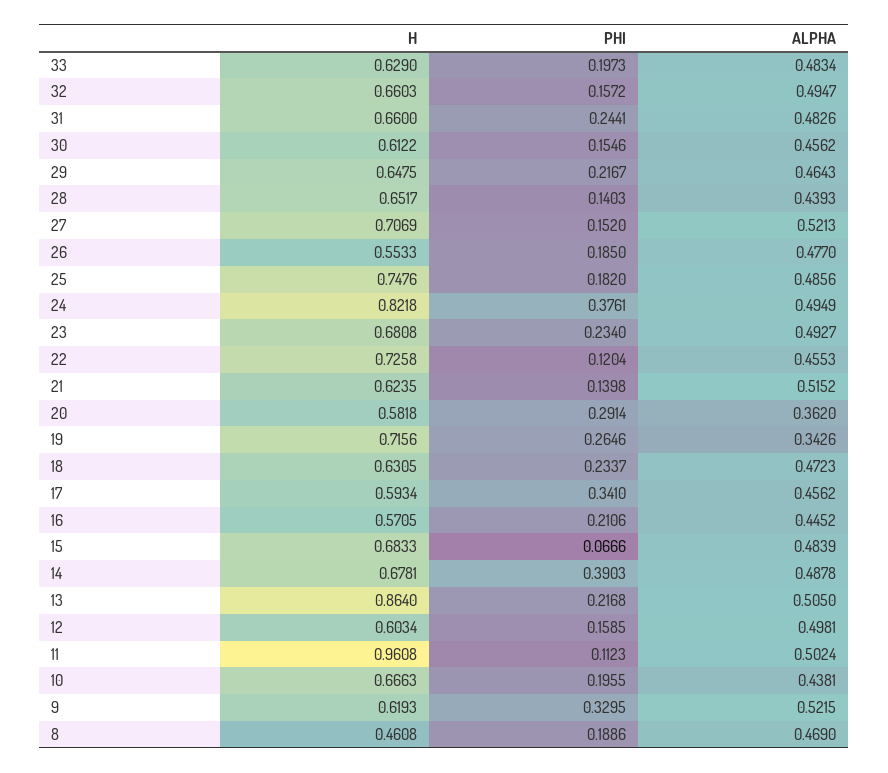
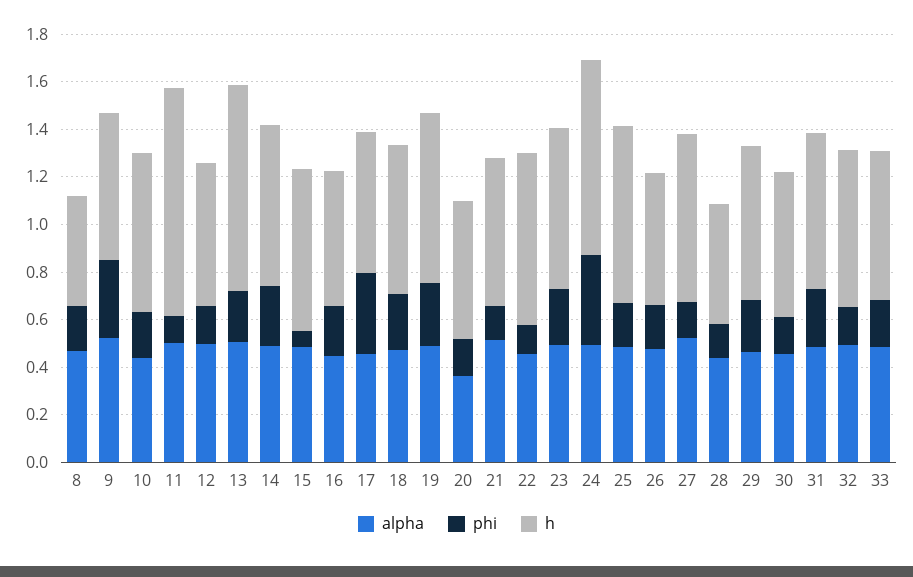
  {
    "H": {
      "33": 0.629,
      "32": 0.6603,
      "31": 0.66,
      "30": 0.6122,
      "29": 0.6475,
-     "28": 0.6517,
+     "28": 0.5,
      "27": 0.7069,
      "26": 0.5533,
      "25": 0.7476,
      "24": 0.8218,
      "23": 0.6808,
      "22": 0.7258,
      "21": 0.6235,
      "20": 0.5818,
      "19": 0.7156,
      "18": 0.6305,
      "17": 0.5934,
      "16": 0.5705,
      "15": 0.6833,
      "14": 0.6781,
      "13": 0.864,
      "12": 0.6034,
      "11": 0.9608,
      "10": 0.6663,
      "9": 0.6193,
      "8": 0.4608
    },
    "PHI": {
      "33": 0.1973,
      "32": 0.1572,
      "31": 0.2441,
      "30": 0.1546,
      "29": 0.2167,
      "28": 0.1403,
      "27": 0.152,
      "26": 0.185,
      "25": 0.182,
      "24": 0.3761,
      "23": 0.234,
      "22": 0.1204,
      "21": 0.1398,
-     "20": 0.2914,
+     "20": 0.15,
      "19": 0.2646,
      "18": 0.2337,
      "17": 0.341,
      "16": 0.2106,
      "15": 0.0666,
-     "14": 0.3903,
+     "14": 0.25,
      "13": 0.2168,
      "12": 0.1585,
      "11": 0.1123,
      "10": 0.1955,
      "9": 0.3295,
      "8": 0.1886
    },
    "ALPHA": {
      "33": 0.4834,
      "32": 0.4947,
      "31": 0.4826,
      "30": 0.4562,
      "29": 0.4643,
      "28": 0.4393,
      "27": 0.5213,
      "26": 0.477,
      "25": 0.4856,
      "24": 0.4949,
      "23": 0.4927,
      "22": 0.4553,
      "21": 0.5152,
      "20": 0.362,
-     "19": 0.3426,
+     "19": 0.5,
      "18": 0.4723,
      "17": 0.4562,
      "16": 0.4452,
      "15": 0.4839,
      "14": 0.4878,
      "13": 0.505,
      "12": 0.4981,
      "11": 0.5024,
      "10": 0.4381,
      "9": 0.5215,
      "8": 0.469
    }
  }

